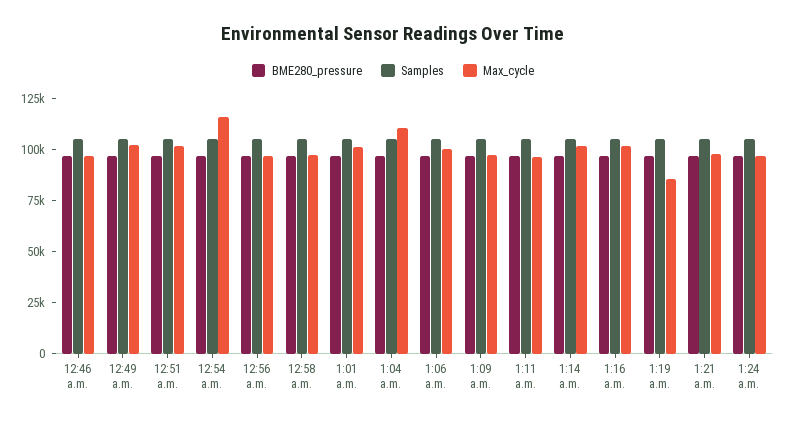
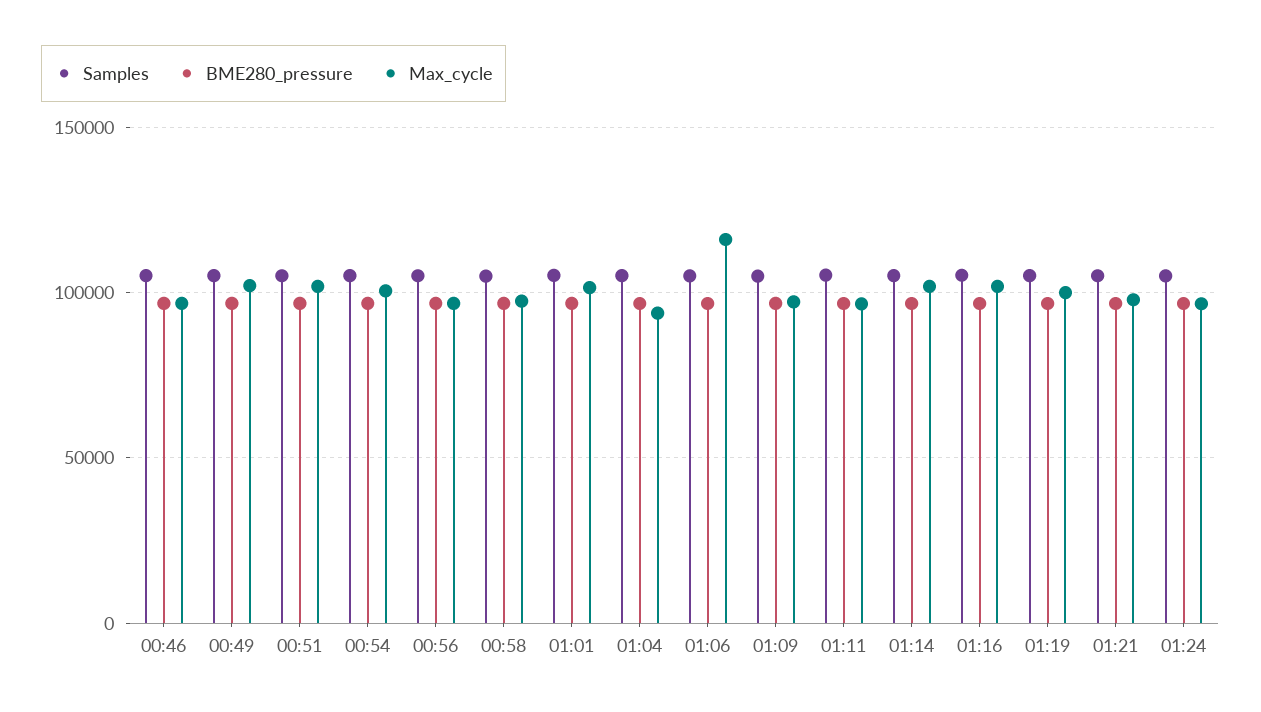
  {
    "BME280_pressure": {
      "12:46 a.m.": 95000,
      "12:49 a.m.": 95000,
      "12:51 a.m.": 95000,
      "12:54 a.m.": 95000,
      "12:56 a.m.": 95000,
      "12:58 a.m.": 95000,
      "1:01 a.m.": 95000,
      "1:04 a.m.": 95000,
      "1:06 a.m.": 95000,
      "1:09 a.m.": 95000,
      "1:11 a.m.": 95000,
      "1:14 a.m.": 95000,
      "1:16 a.m.": 95000,
      "1:19 a.m.": 95000,
      "1:21 a.m.": 95000,
      "1:24 a.m.": 95000
    },
    "Samples": {
      "12:46 a.m.": 105000,
      "12:49 a.m.": 105000,
      "12:51 a.m.": 105000,
      "12:54 a.m.": 105000,
      "12:56 a.m.": 105000,
      "12:58 a.m.": 105000,
      "1:01 a.m.": 105000,
      "1:04 a.m.": 105000,
      "1:06 a.m.": 105000,
      "1:09 a.m.": 105000,
      "1:11 a.m.": 105000,
      "1:14 a.m.": 105000,
      "1:16 a.m.": 105000,
      "1:19 a.m.": 105000,
      "1:21 a.m.": 105000,
      "1:24 a.m.": 105000
    },
    "Max_cycle": {
      "12:46 a.m.": 95000,
      "12:49 a.m.": 100000,
      "12:51 a.m.": 100000,
-     "12:54 a.m.": 115000,
+     "12:54 a.m.": 100000,
      "12:56 a.m.": 95000,
      "12:58 a.m.": 95000,
      "1:01 a.m.": 100000,
-     "1:04 a.m.": 110000,
+     "1:04 a.m.": 95000,
-     "1:06 a.m.": 100000,
+     "1:06 a.m.": 115000,
      "1:09 a.m.": 95000,
      "1:11 a.m.": 95000,
      "1:14 a.m.": 100000,
      "1:16 a.m.": 100000,
-     "1:19 a.m.": 85000,
+     "1:19 a.m.": 100000,
      "1:21 a.m.": 100000,
      "1:24 a.m.": 95000
    }
  }

